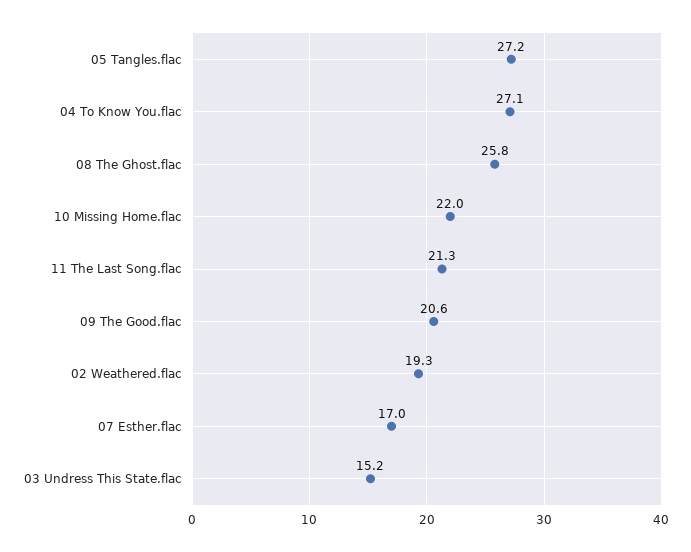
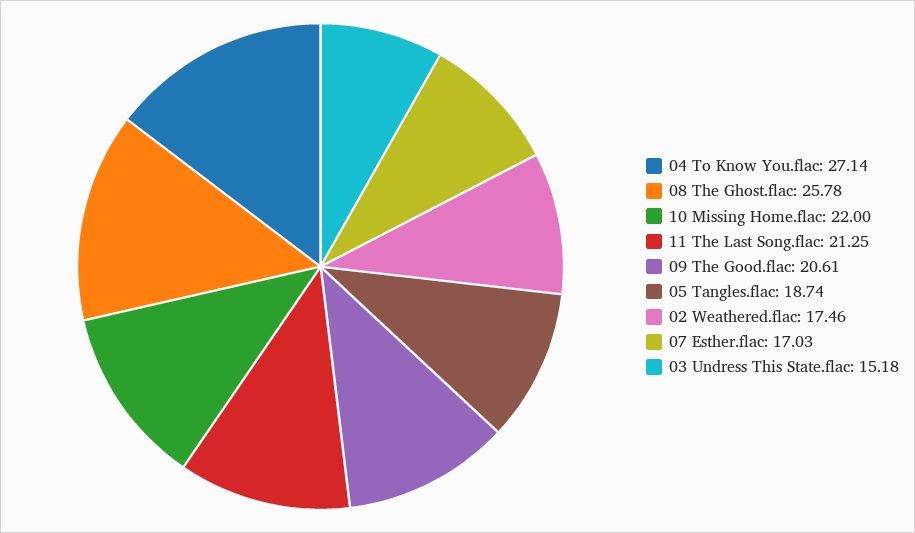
  {
-   "05 Tangles.flac": 27.2,
+   "05 Tangles.flac": 18.74,
    "04 To Know You.flac": 27.14,
    "08 The Ghost.flac": 25.78,
    "10 Missing Home.flac": 22,
    "11 The Last Song.flac": 21.25,
    "09 The Good.flac": 20.61,
-   "02 Weathered.flac": 19.3,
+   "02 Weathered.flac": 17.46,
    "07 Esther.flac": 17.03,
    "03 Undress This State.flac": 15.18
  }

